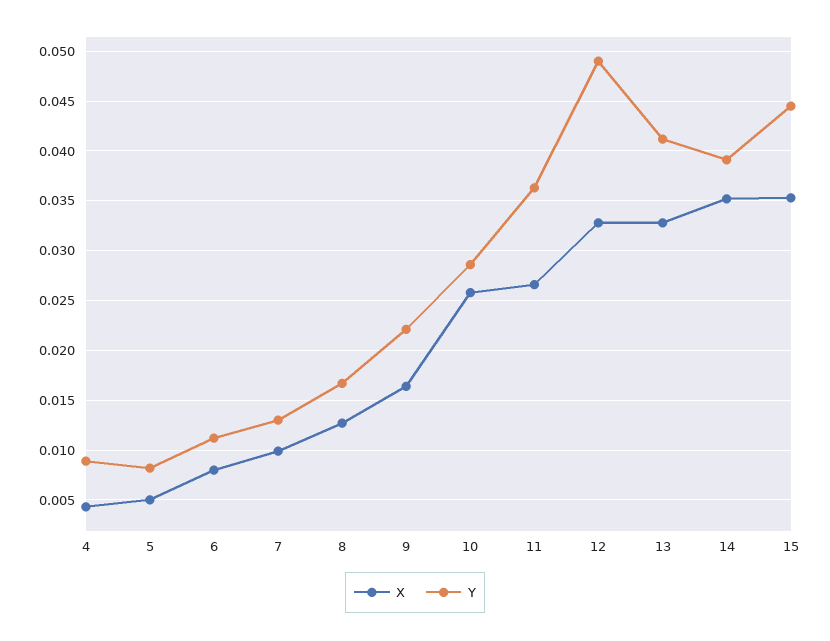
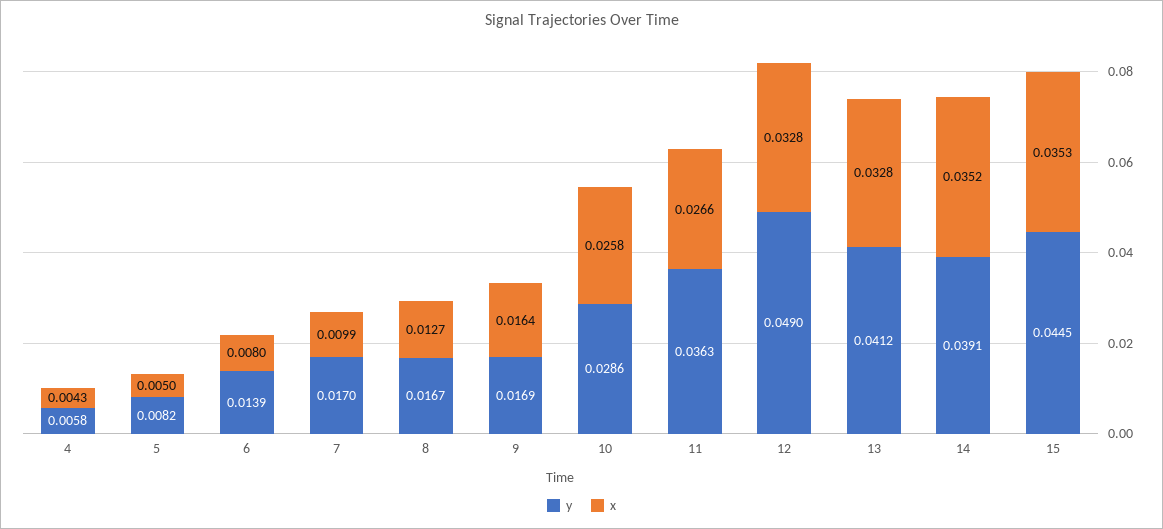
  {
    "X": {
      "4": 0.0043,
      "5": 0.005,
      "6": 0.008,
      "7": 0.0099,
      "8": 0.0127,
      "9": 0.0164,
      "10": 0.0258,
      "11": 0.0266,
      "12": 0.0328,
      "13": 0.0328,
      "14": 0.0352,
      "15": 0.0353
    },
    "Y": {
-     "4": 0.009,
+     "4": 0.0058,
      "5": 0.0082,
-     "6": 0.011,
+     "6": 0.0139,
-     "7": 0.013,
+     "7": 0.017,
      "8": 0.0167,
-     "9": 0.022,
+     "9": 0.0169,
      "10": 0.0286,
      "11": 0.0363,
      "12": 0.049,
      "13": 0.0412,
      "14": 0.0391,
      "15": 0.0445
    }
  }

